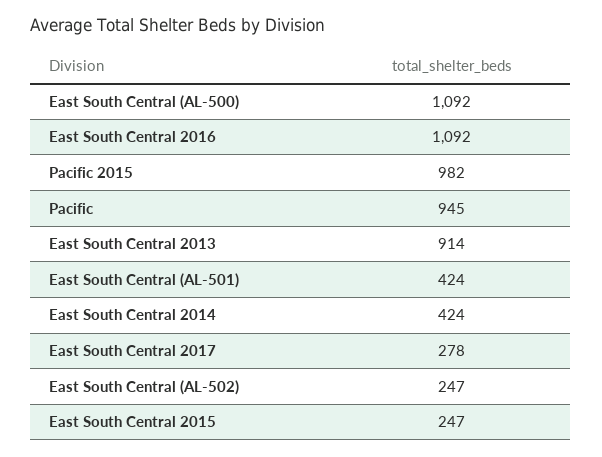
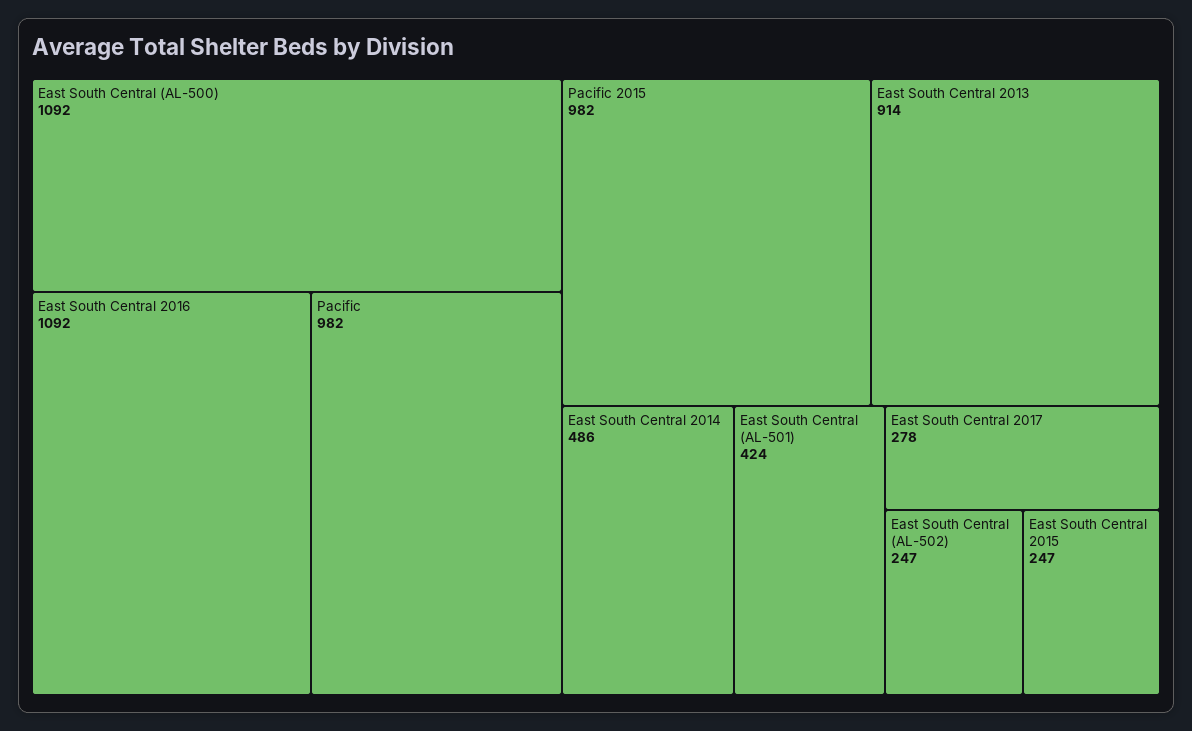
  {
    "East South Central (AL-500)": 1092,
    "East South Central 2016": 1092,
    "Pacific 2015": 982,
-   "Pacific": 945,
+   "Pacific": 982,
    "East South Central 2013": 914,
    "East South Central (AL-501)": 424,
-   "East South Central 2014": 424,
+   "East South Central 2014": 486,
    "East South Central 2017": 278,
    "East South Central (AL-502)": 247,
    "East South Central 2015": 247
  }

